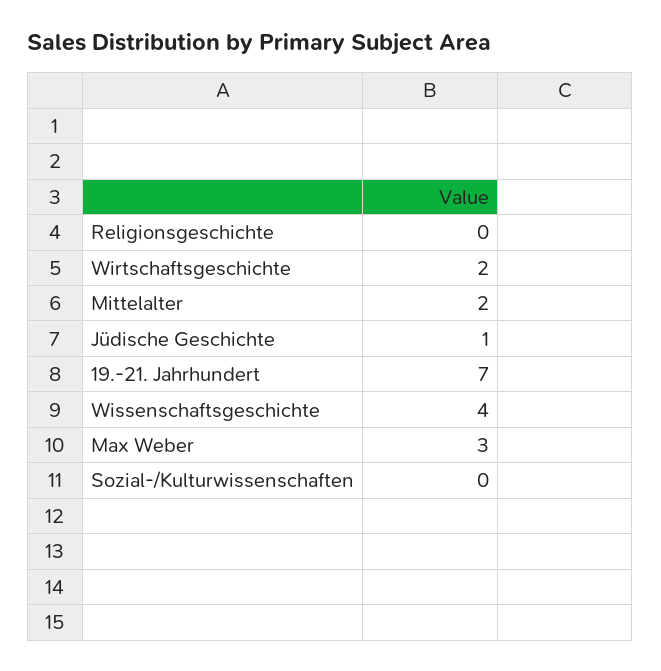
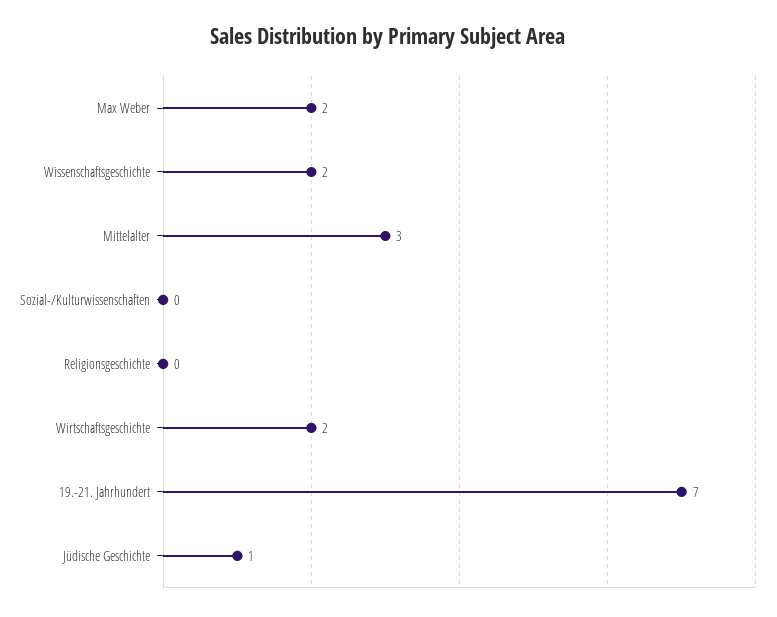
  {
    "Religionsgeschichte": 0,
    "Wirtschaftsgeschichte": 2,
-   "Mittelalter": 2,
+   "Mittelalter": 3,
    "Jüdische Geschichte": 1,
    "19.-21. Jahrhundert": 7,
-   "Wissenschaftsgeschichte": 4,
+   "Wissenschaftsgeschichte": 2,
-   "Max Weber": 3,
+   "Max Weber": 2,
    "Sozial-/Kulturwissenschaften": 0
  }

